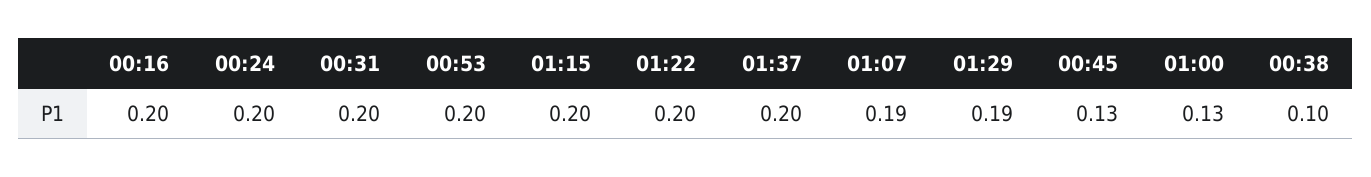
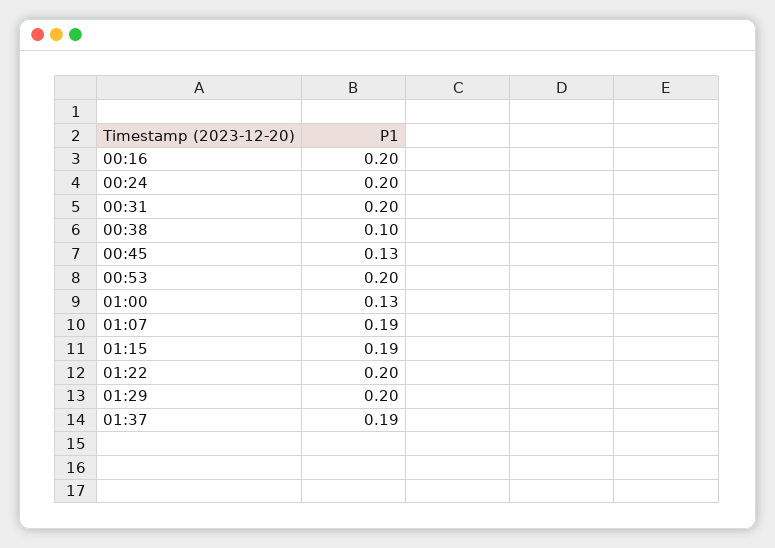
  {
    "00:16": 0.2,
    "00:24": 0.2,
    "00:31": 0.2,
    "00:53": 0.2,
-   "01:15": 0.2,
+   "01:15": 0.19,
    "01:22": 0.2,
-   "01:37": 0.2,
+   "01:37": 0.19,
    "01:07": 0.19,
-   "01:29": 0.19,
+   "01:29": 0.2,
    "00:45": 0.13,
    "01:00": 0.13,
    "00:38": 0.1
  }

